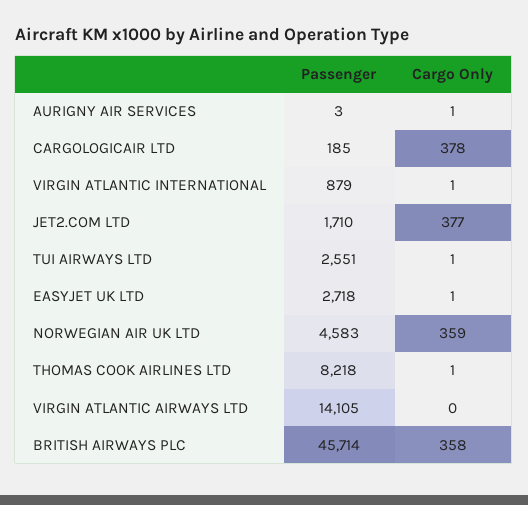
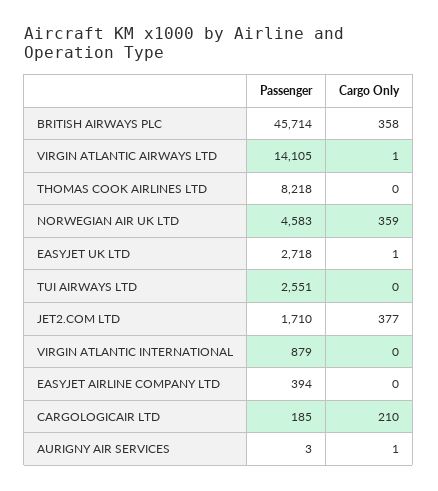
  {
    "Passenger": {
      "AURIGNY AIR SERVICES": 3,
      "CARGOLOGICAIR LTD": 185,
      "VIRGIN ATLANTIC INTERNATIONAL": 879,
      "JET2.COM LTD": 1710,
      "TUI AIRWAYS LTD": 2551,
      "EASYJET UK LTD": 2718,
      "NORWEGIAN AIR UK LTD": 4583,
      "THOMAS COOK AIRLINES LTD": 8218,
      "VIRGIN ATLANTIC AIRWAYS LTD": 14105,
-     "BRITISH AIRWAYS PLC": 45714
+     "BRITISH AIRWAYS PLC": 45714,
+     "EASYJET AIRLINE COMPANY LTD": 394
    },
    "Cargo Only": {
      "AURIGNY AIR SERVICES": 1,
-     "CARGOLOGICAIR LTD": 378,
+     "CARGOLOGICAIR LTD": 210,
-     "VIRGIN ATLANTIC INTERNATIONAL": 1,
+     "VIRGIN ATLANTIC INTERNATIONAL": 0,
      "JET2.COM LTD": 377,
-     "TUI AIRWAYS LTD": 1,
+     "TUI AIRWAYS LTD": 0,
      "EASYJET UK LTD": 1,
      "NORWEGIAN AIR UK LTD": 359,
-     "THOMAS COOK AIRLINES LTD": 1,
+     "THOMAS COOK AIRLINES LTD": 0,
-     "VIRGIN ATLANTIC AIRWAYS LTD": 0,
+     "VIRGIN ATLANTIC AIRWAYS LTD": 1,
-     "BRITISH AIRWAYS PLC": 358
+     "BRITISH AIRWAYS PLC": 358,
+     "EASYJET AIRLINE COMPANY LTD": 0
    }
  }

